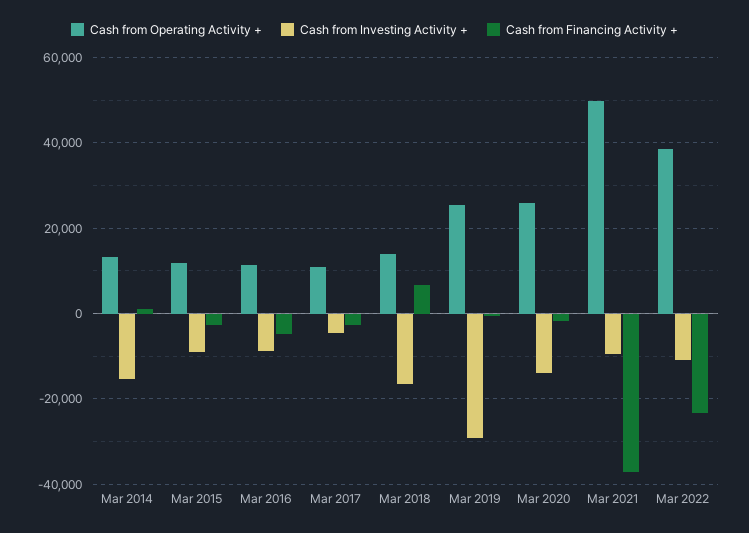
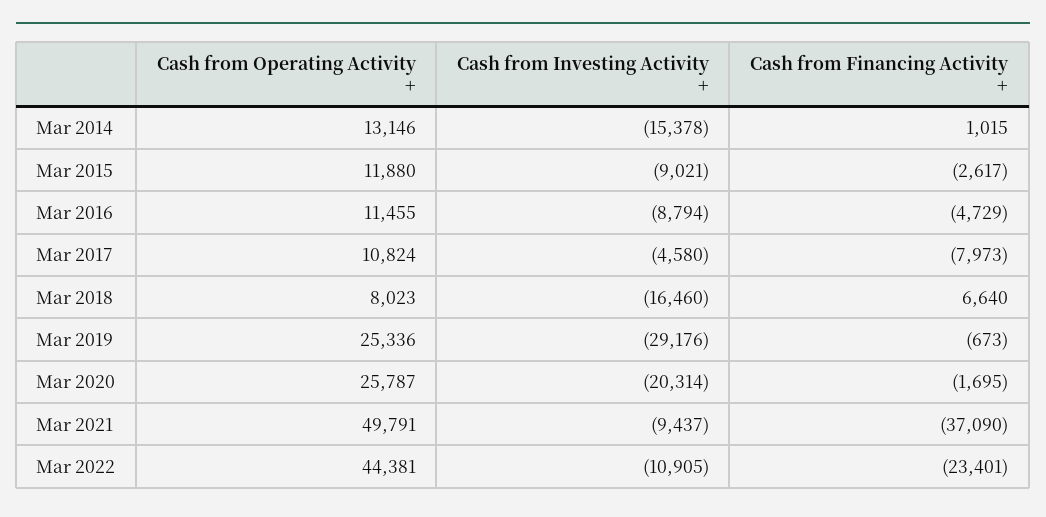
  {
    "Cash from Operating Activity +": {
      "Mar 2014": 13146,
      "Mar 2015": 11880,
      "Mar 2016": 11455,
      "Mar 2017": 10824,
-     "Mar 2018": 14000,
+     "Mar 2018": 8023,
      "Mar 2019": 25336,
      "Mar 2020": 25787,
      "Mar 2021": 49791,
-     "Mar 2022": 38000
+     "Mar 2022": 44381
    },
    "Cash from Investing Activity +": {
      "Mar 2014": -15378,
      "Mar 2015": -9021,
      "Mar 2016": -8794,
      "Mar 2017": -4580,
      "Mar 2018": -16460,
      "Mar 2019": -29176,
-     "Mar 2020": -14000,
+     "Mar 2020": -20314,
      "Mar 2021": -9437,
      "Mar 2022": -10905
    },
    "Cash from Financing Activity +": {
      "Mar 2014": 1015,
      "Mar 2015": -2617,
      "Mar 2016": -4729,
-     "Mar 2017": -2000,
+     "Mar 2017": -7973,
      "Mar 2018": 6640,
      "Mar 2019": -673,
      "Mar 2020": -1695,
      "Mar 2021": -37090,
      "Mar 2022": -23401
    }
  }

